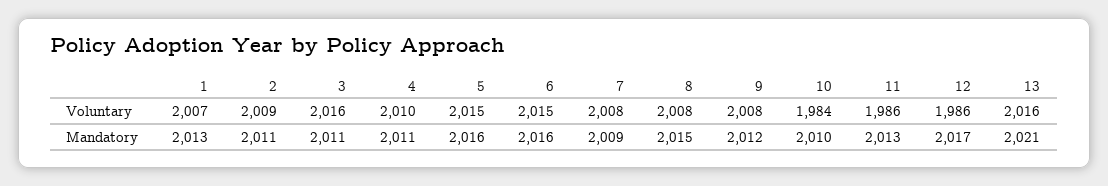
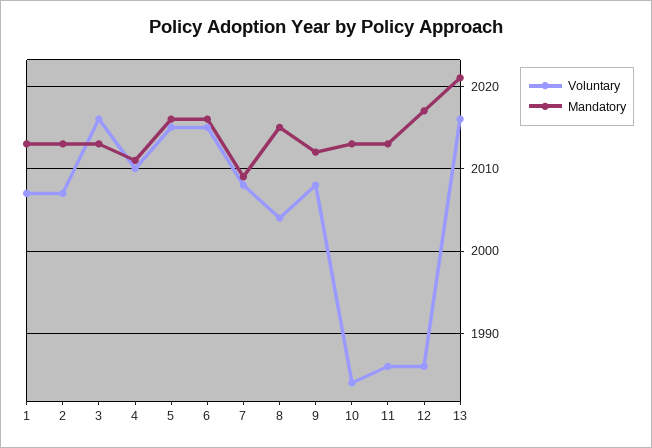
  {
    "Voluntary": {
      "1": 2007,
-     "2": 2009,
+     "2": 2007,
      "3": 2016,
      "4": 2010,
      "5": 2015,
      "6": 2015,
      "7": 2008,
-     "8": 2008,
+     "8": 2004,
      "9": 2008,
      "10": 1984,
      "11": 1986,
      "12": 1986,
      "13": 2016
    },
    "Mandatory": {
      "1": 2013,
-     "2": 2011,
+     "2": 2013,
-     "3": 2011,
+     "3": 2013,
      "4": 2011,
      "5": 2016,
      "6": 2016,
      "7": 2009,
      "8": 2015,
      "9": 2012,
-     "10": 2010,
+     "10": 2013,
      "11": 2013,
      "12": 2017,
      "13": 2021
    }
  }

